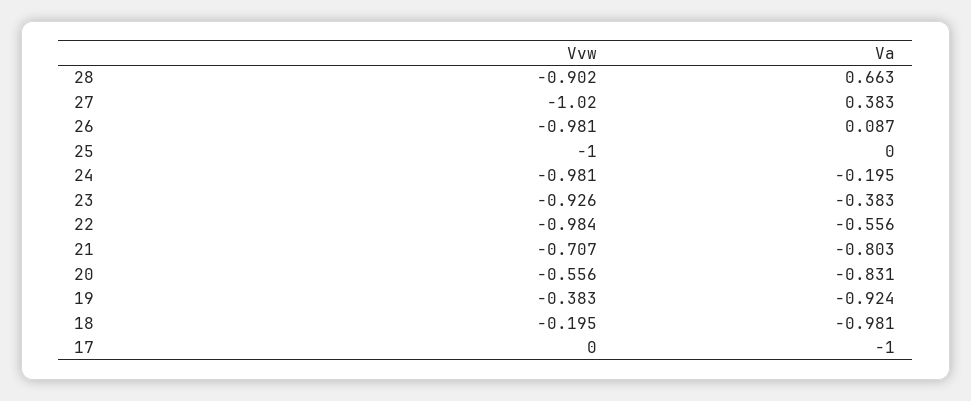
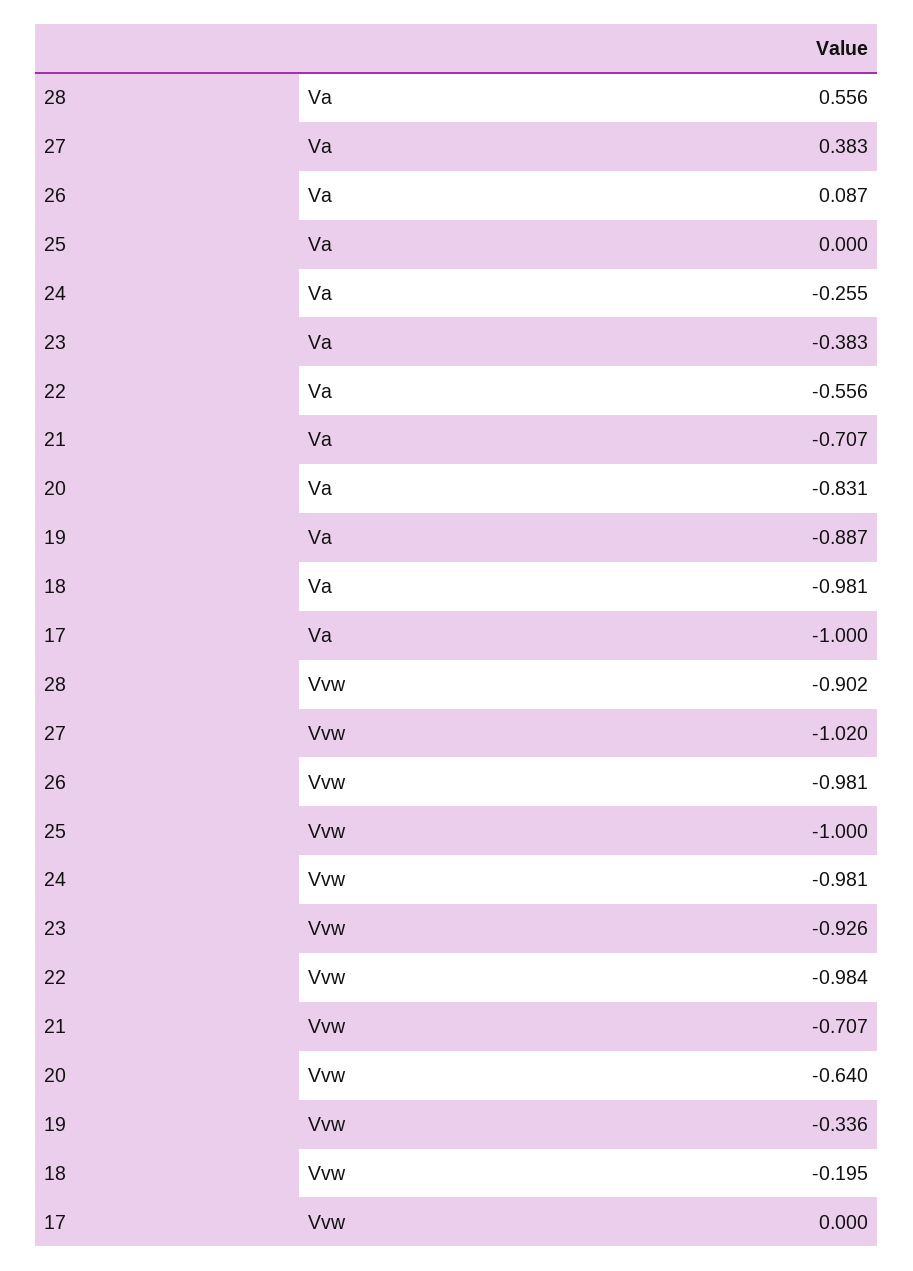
  {
    "Vvw": {
      "28": -0.902,
      "27": -1.02,
      "26": -0.981,
      "25": -1,
      "24": -0.981,
      "23": -0.926,
      "22": -0.984,
      "21": -0.707,
-     "20": -0.556,
+     "20": -0.64,
-     "19": -0.383,
+     "19": -0.336,
      "18": -0.195,
      "17": 0
    },
    "Va": {
-     "28": 0.663,
+     "28": 0.556,
      "27": 0.383,
      "26": 0.087,
      "25": 0,
-     "24": -0.195,
+     "24": -0.255,
      "23": -0.383,
      "22": -0.556,
-     "21": -0.803,
+     "21": -0.707,
      "20": -0.831,
-     "19": -0.924,
+     "19": -0.887,
      "18": -0.981,
      "17": -1
    }
  }

